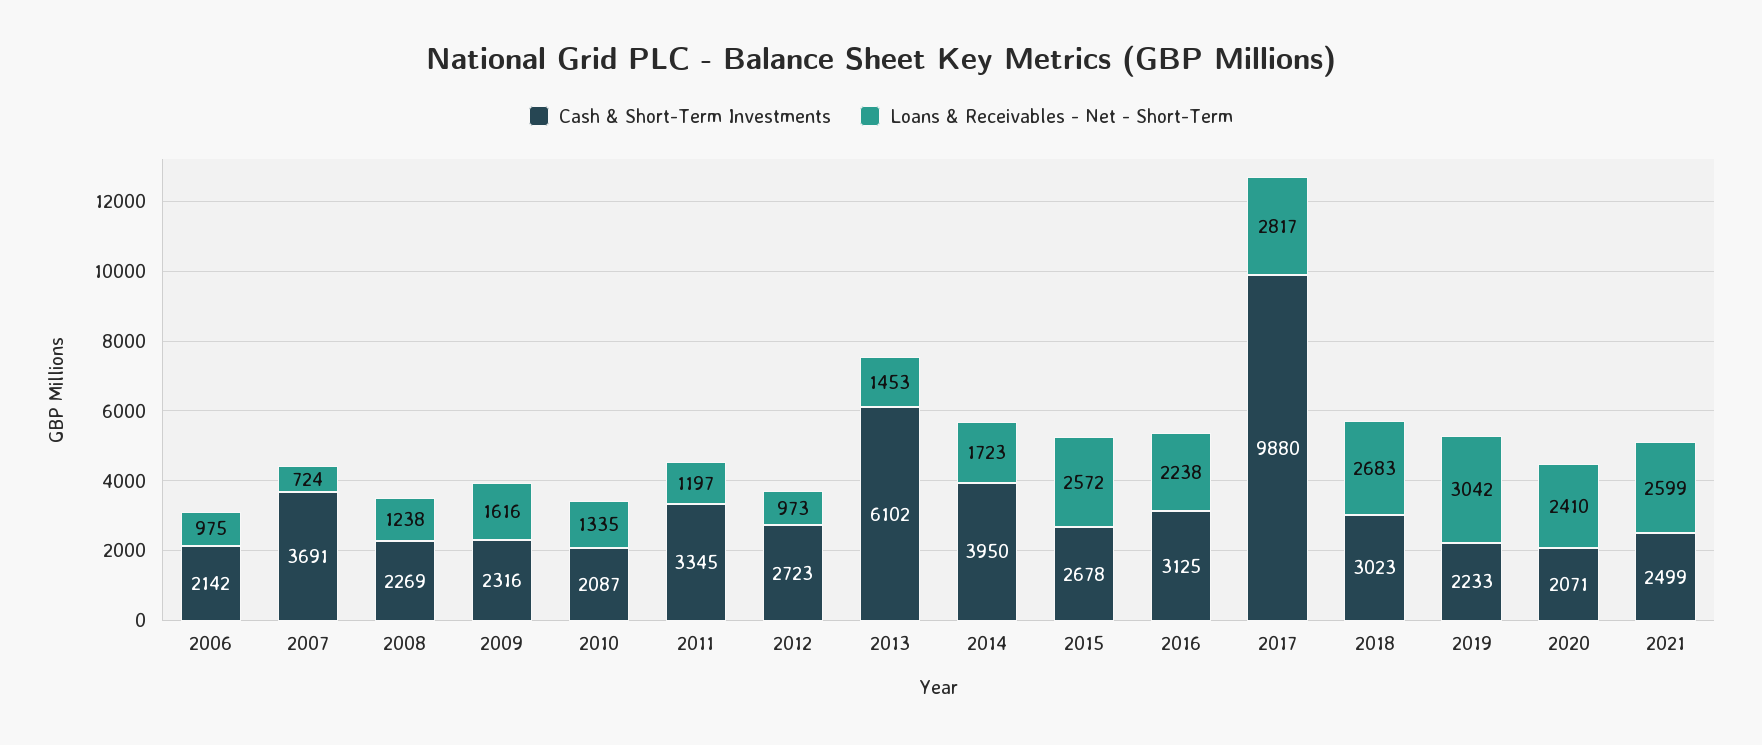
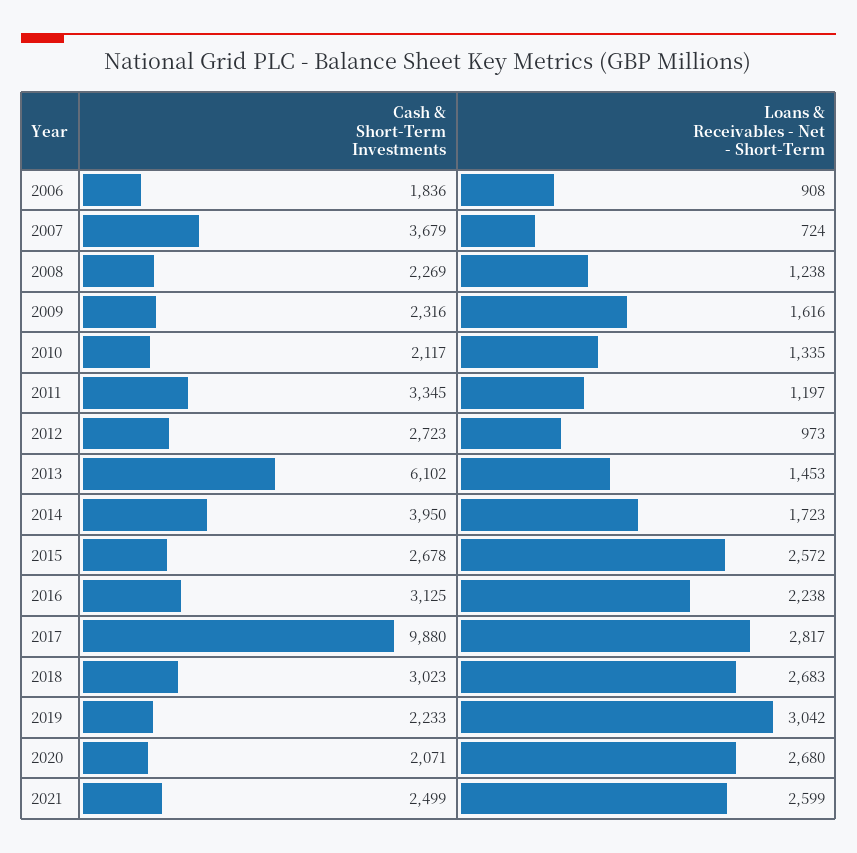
  {
    "Cash & Short-Term Investments": {
-     "2006": 2142,
+     "2006": 1836,
-     "2007": 3691,
+     "2007": 3679,
      "2008": 2269,
      "2009": 2316,
-     "2010": 2087,
+     "2010": 2117,
      "2011": 3345,
      "2012": 2723,
      "2013": 6102,
      "2014": 3950,
      "2015": 2678,
      "2016": 3125,
      "2017": 9880,
      "2018": 3023,
      "2019": 2233,
      "2020": 2071,
      "2021": 2499
    },
    "Loans & Receivables - Net - Short-Term": {
-     "2006": 975,
+     "2006": 908,
      "2007": 724,
      "2008": 1238,
      "2009": 1616,
      "2010": 1335,
      "2011": 1197,
      "2012": 973,
      "2013": 1453,
      "2014": 1723,
      "2015": 2572,
      "2016": 2238,
      "2017": 2817,
      "2018": 2683,
      "2019": 3042,
-     "2020": 2410,
+     "2020": 2680,
      "2021": 2599
    }
  }

